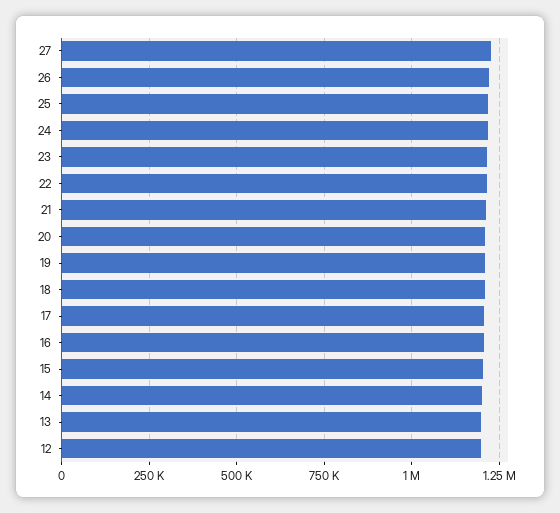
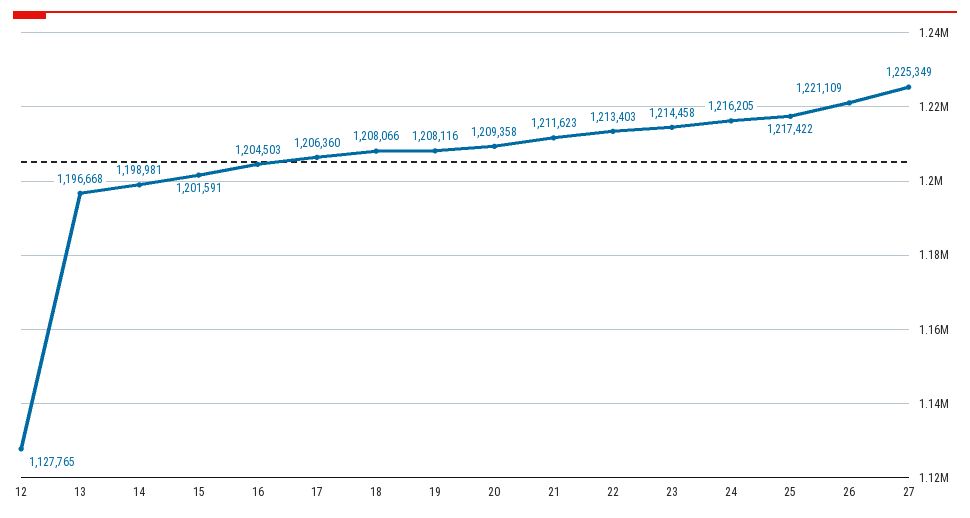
  {
    "27": 1225349,
    "26": 1221109,
    "25": 1217422,
    "24": 1216205,
    "23": 1214458,
    "22": 1213403,
    "21": 1211623,
    "20": 1209358,
    "19": 1208116,
    "18": 1208066,
    "17": 1206360,
    "16": 1204503,
    "15": 1201591,
    "14": 1198981,
    "13": 1196668,
-   "12": 1200000
+   "12": 1127765
  }

